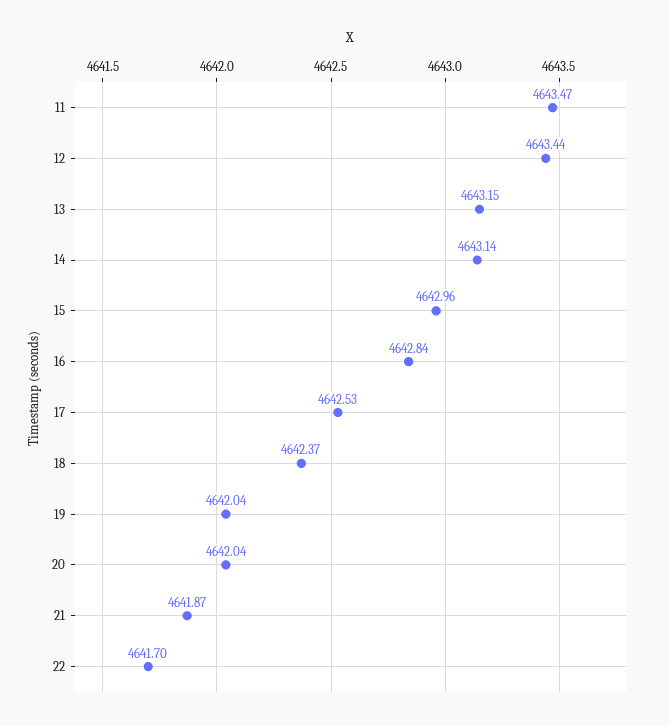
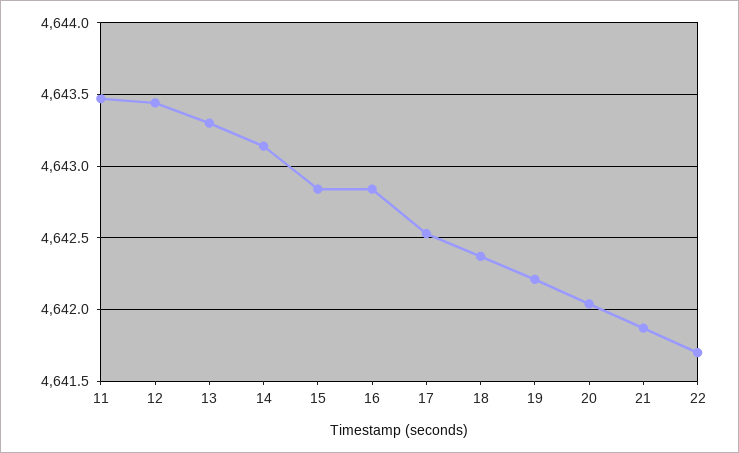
  {
    "11": 4643.47,
    "12": 4643.44,
-   "13": 4643.15,
+   "13": 4643.3,
    "14": 4643.14,
-   "15": 4642.96,
+   "15": 4642.85,
    "16": 4642.84,
    "17": 4642.53,
    "18": 4642.37,
-   "19": 4642.04,
+   "19": 4642.2,
    "20": 4642.04,
    "21": 4641.87,
    "22": 4641.7
  }

